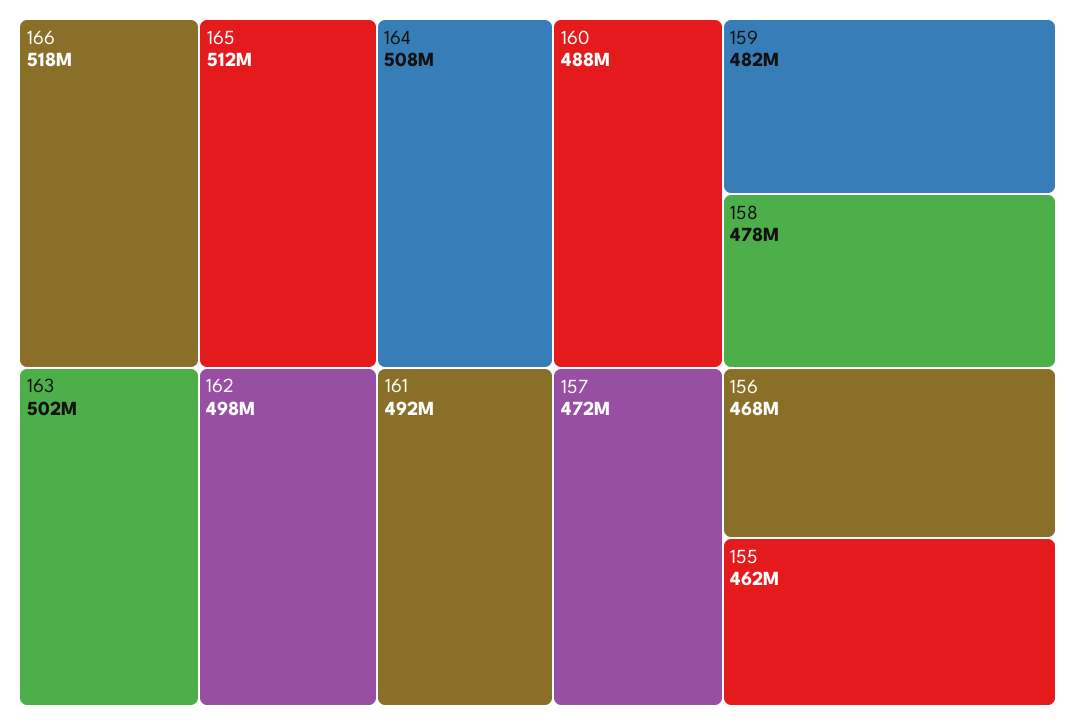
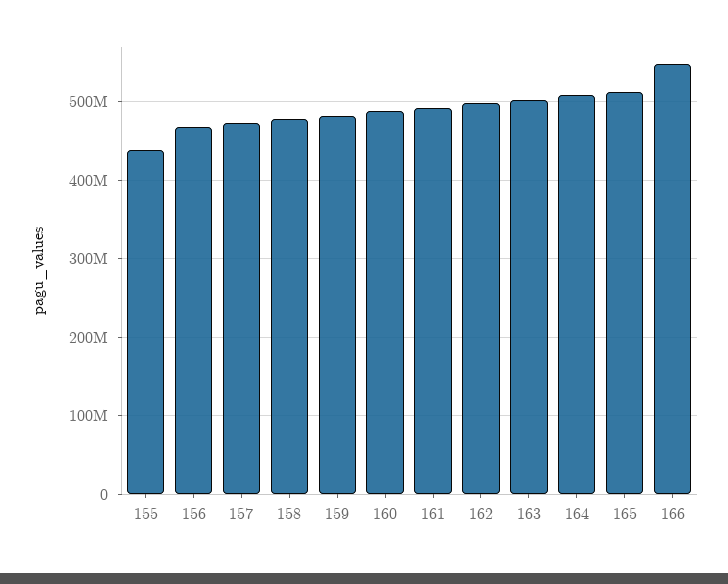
  {
-   "166": 518000000,
+   "166": 550000000,
    "165": 512000000,
    "164": 508000000,
    "163": 502000000,
    "162": 498000000,
    "161": 492000000,
    "160": 488000000,
    "159": 482000000,
    "158": 478000000,
    "157": 472000000,
    "156": 468000000,
-   "155": 462000000
+   "155": 440000000
  }

